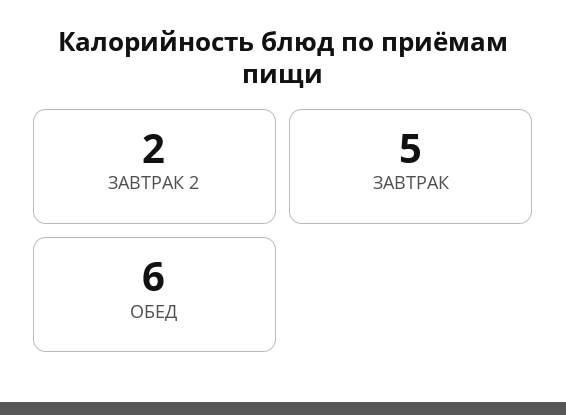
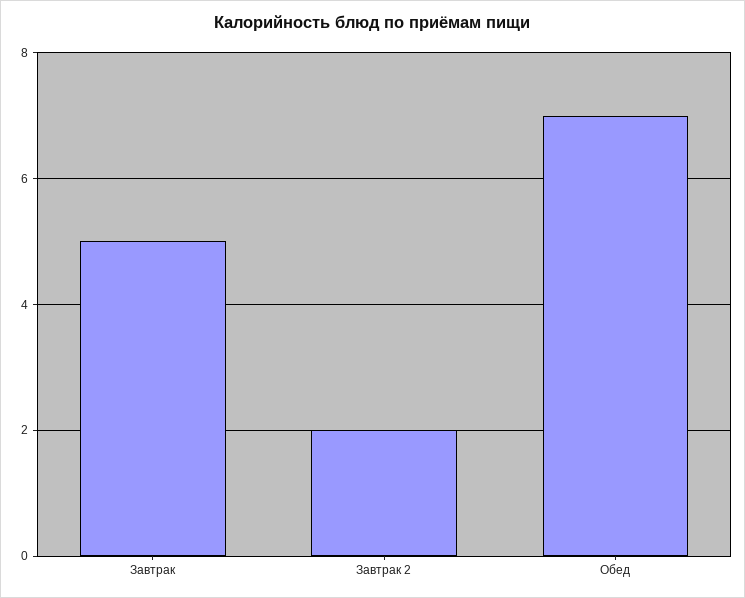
  {
    "ЗАВТРАК 2": 2,
    "ЗАВТРАК": 5,
-   "ОБЕД": 6
+   "ОБЕД": 7
  }

